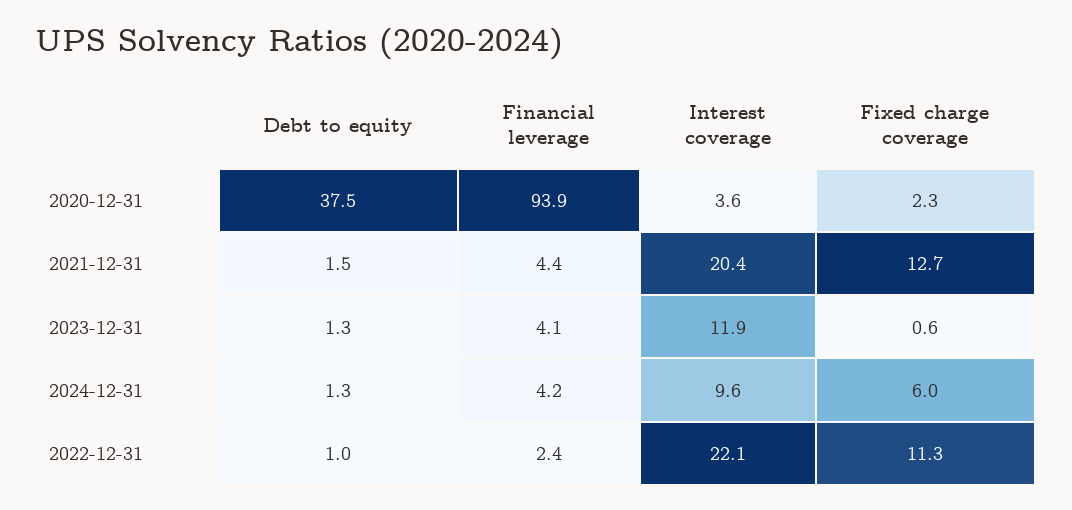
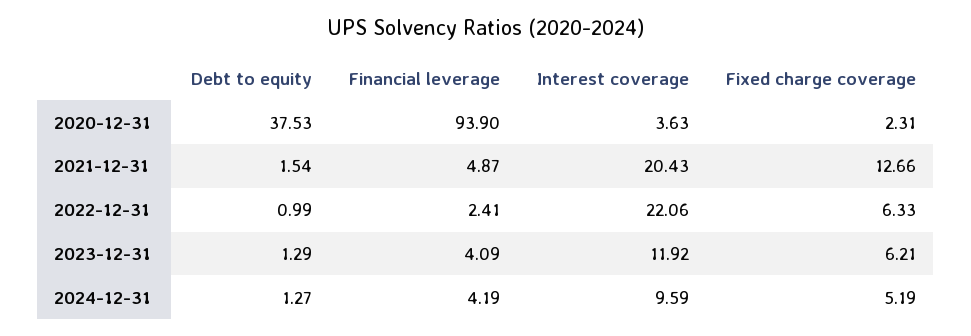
  {
    "Debt to equity": {
      "2020-12-31": 37.53,
      "2021-12-31": 1.54,
      "2023-12-31": 1.29,
      "2024-12-31": 1.27,
      "2022-12-31": 0.99
    },
    "Financial leverage": {
      "2020-12-31": 93.9,
-     "2021-12-31": 4.4,
+     "2021-12-31": 4.87,
      "2023-12-31": 4.09,
      "2024-12-31": 4.19,
      "2022-12-31": 2.41
    },
    "Interest coverage": {
      "2020-12-31": 3.63,
      "2021-12-31": 20.43,
      "2023-12-31": 11.92,
      "2024-12-31": 9.59,
      "2022-12-31": 22.06
    },
    "Fixed charge coverage": {
      "2020-12-31": 2.31,
      "2021-12-31": 12.66,
-     "2023-12-31": 0.6,
+     "2023-12-31": 6.21,
-     "2024-12-31": 6,
+     "2024-12-31": 5.19,
-     "2022-12-31": 11.3
+     "2022-12-31": 6.33
    }
  }

